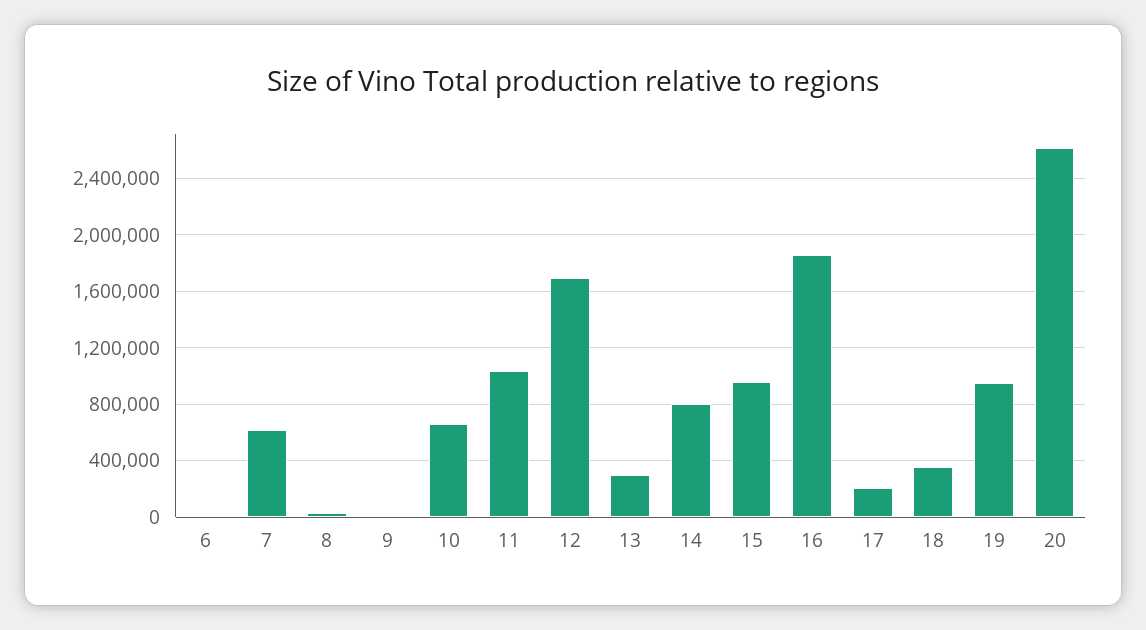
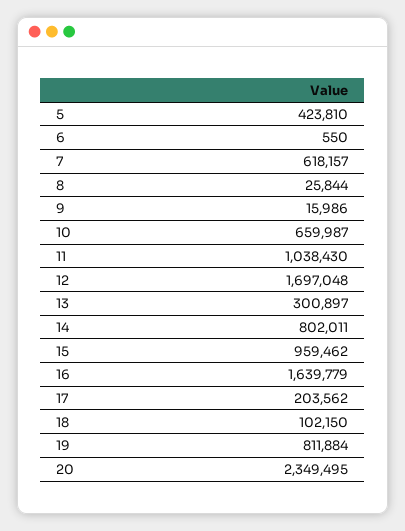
  {
    "6": 550,
    "7": 618157,
    "8": 25844,
    "9": 15986,
    "10": 659987,
    "11": 1038430,
    "12": 1697048,
    "13": 300897,
    "14": 802011,
    "15": 959462,
-   "16": 1850000,
+   "16": 1639779,
    "17": 203562,
-   "18": 350000,
+   "18": 102150,
-   "19": 950000,
+   "19": 811884,
-   "20": 2600000
+   "20": 2349495,
+   "5": 423810
  }

